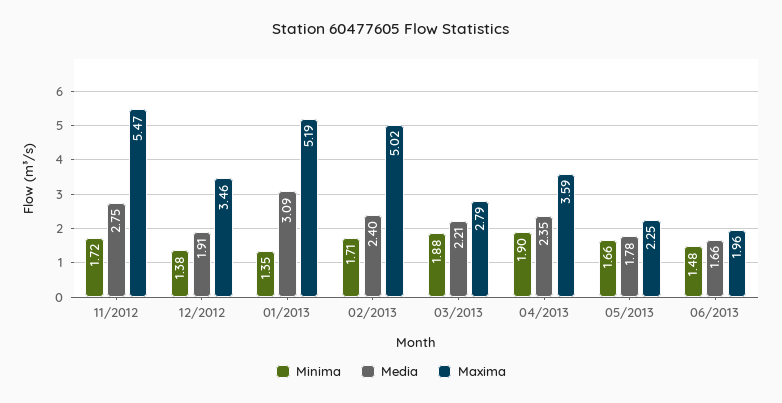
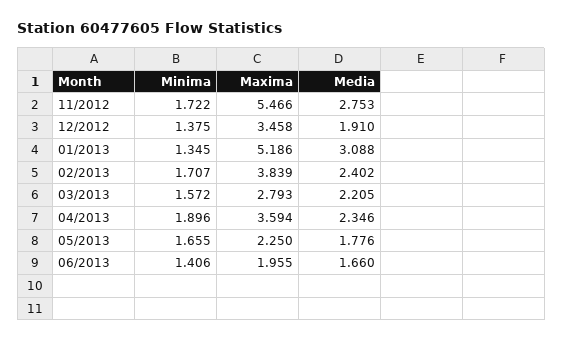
  {
    "Minima": {
      "11/2012": 1.722,
      "12/2012": 1.375,
      "01/2013": 1.345,
      "02/2013": 1.707,
-     "03/2013": 1.88,
+     "03/2013": 1.572,
      "04/2013": 1.896,
      "05/2013": 1.655,
-     "06/2013": 1.48
+     "06/2013": 1.406
    },
    "Media": {
      "11/2012": 2.753,
      "12/2012": 1.91,
      "01/2013": 3.088,
      "02/2013": 2.402,
      "03/2013": 2.205,
      "04/2013": 2.346,
      "05/2013": 1.776,
      "06/2013": 1.66
    },
    "Maxima": {
      "11/2012": 5.466,
      "12/2012": 3.458,
      "01/2013": 5.186,
-     "02/2013": 5.02,
+     "02/2013": 3.839,
      "03/2013": 2.793,
      "04/2013": 3.594,
      "05/2013": 2.25,
      "06/2013": 1.955
    }
  }

